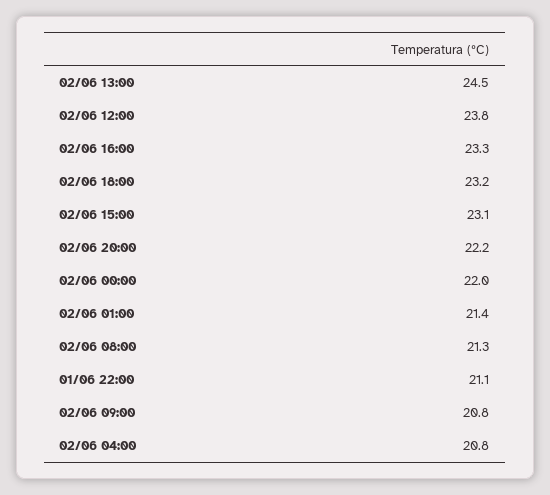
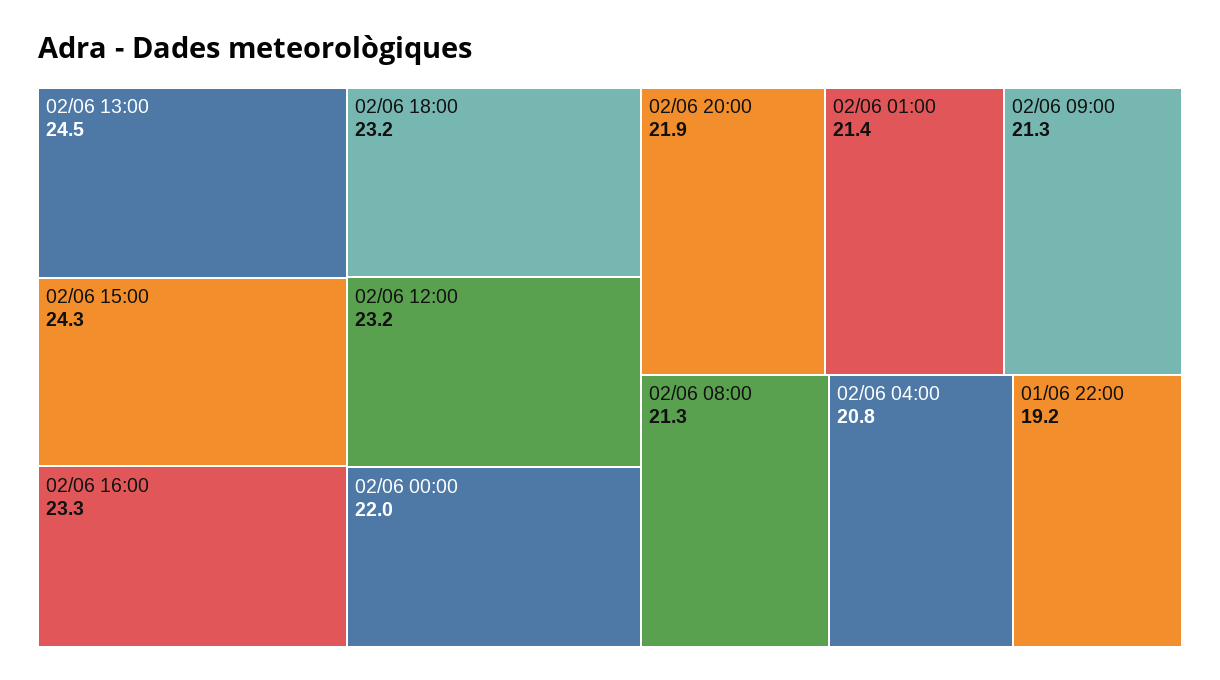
  {
    "02/06 13:00": 24.5,
-   "02/06 12:00": 23.8,
+   "02/06 12:00": 23.2,
    "02/06 16:00": 23.3,
    "02/06 18:00": 23.2,
-   "02/06 15:00": 23.1,
+   "02/06 15:00": 24.3,
-   "02/06 20:00": 22.2,
+   "02/06 20:00": 21.9,
    "02/06 00:00": 22,
    "02/06 01:00": 21.4,
    "02/06 08:00": 21.3,
-   "01/06 22:00": 21.1,
+   "01/06 22:00": 19.2,
-   "02/06 09:00": 20.8,
+   "02/06 09:00": 21.3,
    "02/06 04:00": 20.8
  }

